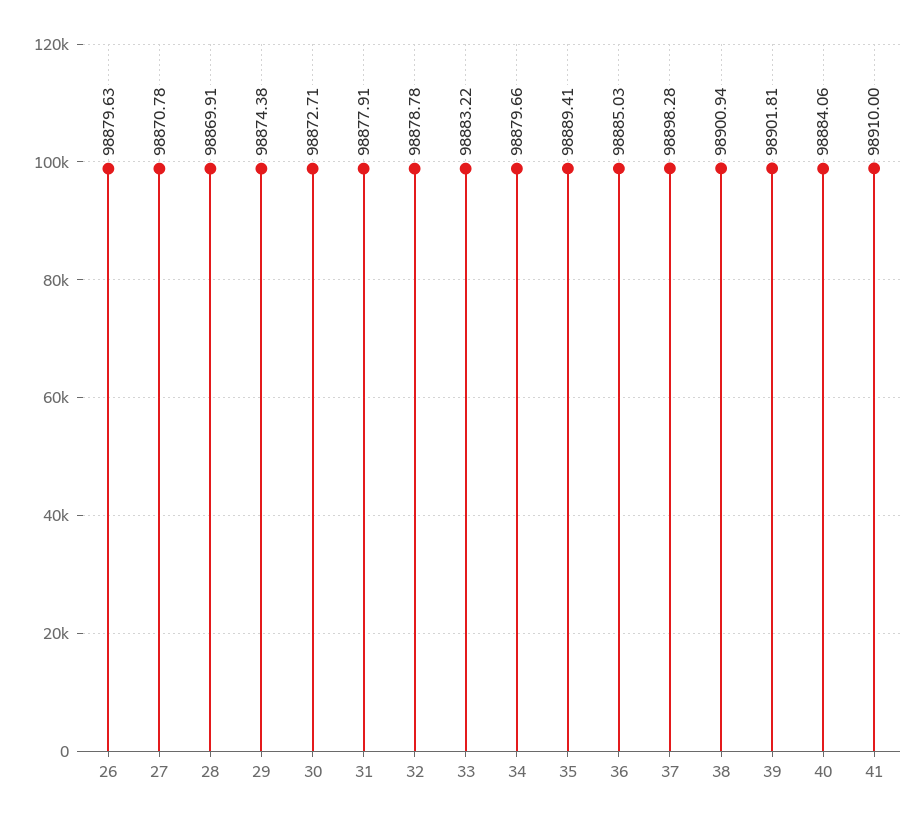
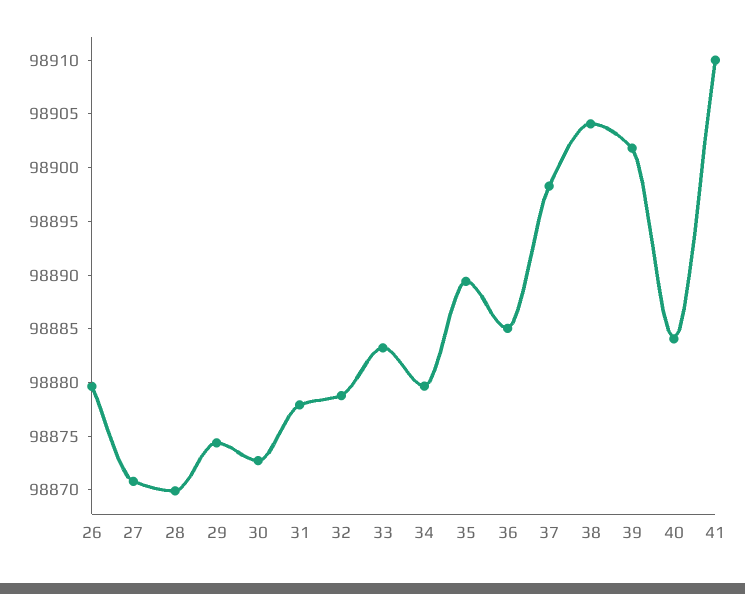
  {
    "26": 98879.63,
    "27": 98870.78,
    "28": 98869.91,
    "29": 98874.38,
    "30": 98872.71,
    "31": 98877.91,
    "32": 98878.78,
    "33": 98883.22,
    "34": 98879.66,
    "35": 98889.41,
    "36": 98885.03,
    "37": 98898.28,
-   "38": 98900.94,
+   "38": 98904,
    "39": 98901.81,
    "40": 98884.06,
    "41": 98910
  }

